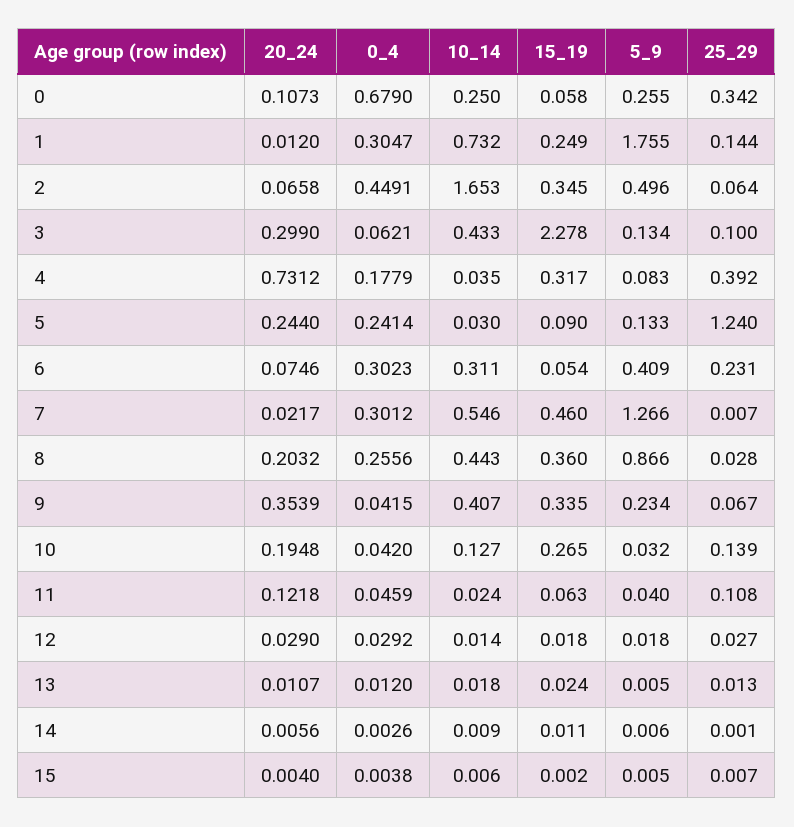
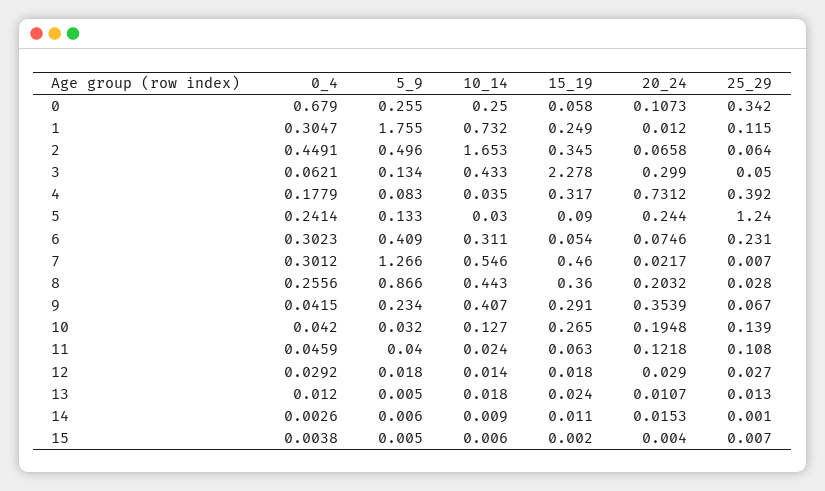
  {
    "20_24": {
      "0": 0.1073,
      "1": 0.012,
      "2": 0.0658,
      "3": 0.299,
      "4": 0.7312,
      "5": 0.244,
      "6": 0.0746,
      "7": 0.0217,
      "8": 0.2032,
      "9": 0.3539,
      "10": 0.1948,
      "11": 0.1218,
      "12": 0.029,
      "13": 0.0107,
-     "14": 0.0056,
+     "14": 0.0153,
      "15": 0.004
    },
    "0_4": {
      "0": 0.679,
      "1": 0.3047,
      "2": 0.4491,
      "3": 0.0621,
      "4": 0.1779,
      "5": 0.2414,
      "6": 0.3023,
      "7": 0.3012,
      "8": 0.2556,
      "9": 0.0415,
      "10": 0.042,
      "11": 0.0459,
      "12": 0.0292,
      "13": 0.012,
      "14": 0.0026,
      "15": 0.0038
    },
    "10_14": {
      "0": 0.25,
      "1": 0.732,
      "2": 1.653,
      "3": 0.433,
      "4": 0.035,
      "5": 0.03,
      "6": 0.311,
      "7": 0.546,
      "8": 0.443,
      "9": 0.407,
      "10": 0.127,
      "11": 0.024,
      "12": 0.014,
      "13": 0.018,
      "14": 0.009,
      "15": 0.006
    },
    "15_19": {
      "0": 0.058,
      "1": 0.249,
      "2": 0.345,
      "3": 2.278,
      "4": 0.317,
      "5": 0.09,
      "6": 0.054,
      "7": 0.46,
      "8": 0.36,
-     "9": 0.335,
+     "9": 0.291,
      "10": 0.265,
      "11": 0.063,
      "12": 0.018,
      "13": 0.024,
      "14": 0.011,
      "15": 0.002
    },
    "5_9": {
      "0": 0.255,
      "1": 1.755,
      "2": 0.496,
      "3": 0.134,
      "4": 0.083,
      "5": 0.133,
      "6": 0.409,
      "7": 1.266,
      "8": 0.866,
      "9": 0.234,
      "10": 0.032,
      "11": 0.04,
      "12": 0.018,
      "13": 0.005,
      "14": 0.006,
      "15": 0.005
    },
    "25_29": {
      "0": 0.342,
-     "1": 0.144,
+     "1": 0.115,
      "2": 0.064,
-     "3": 0.1,
+     "3": 0.05,
      "4": 0.392,
      "5": 1.24,
      "6": 0.231,
      "7": 0.007,
      "8": 0.028,
      "9": 0.067,
      "10": 0.139,
      "11": 0.108,
      "12": 0.027,
      "13": 0.013,
      "14": 0.001,
      "15": 0.007
    }
  }

